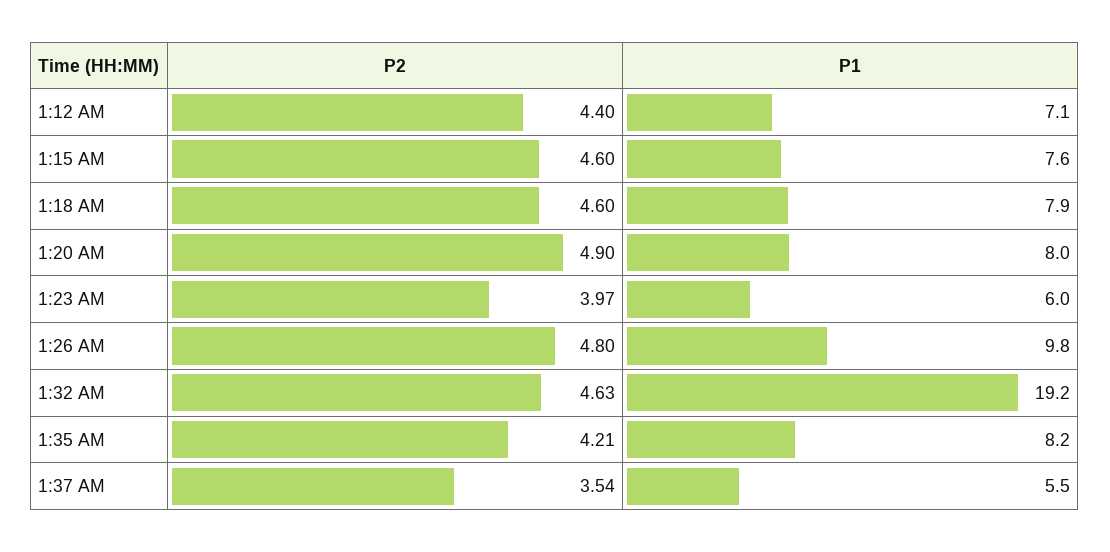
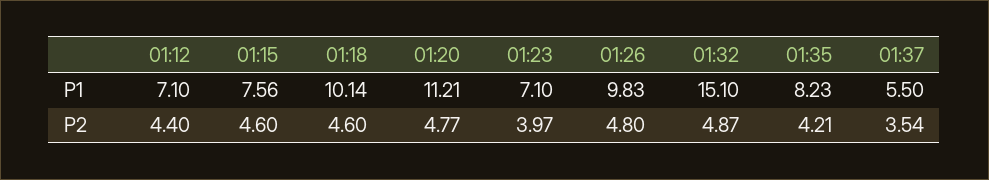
  {
    "P2": {
      "1:12 AM": 4.4,
      "1:15 AM": 4.6,
      "1:18 AM": 4.6,
-     "1:20 AM": 4.9,
+     "1:20 AM": 4.77,
      "1:23 AM": 3.97,
      "1:26 AM": 4.8,
-     "1:32 AM": 4.63,
+     "1:32 AM": 4.87,
      "1:35 AM": 4.21,
      "1:37 AM": 3.54
    },
    "P1": {
      "1:12 AM": 7.1,
      "1:15 AM": 7.56,
-     "1:18 AM": 7.9,
+     "1:18 AM": 10.14,
-     "1:20 AM": 8,
+     "1:20 AM": 11.21,
-     "1:23 AM": 6,
+     "1:23 AM": 7.1,
      "1:26 AM": 9.83,
-     "1:32 AM": 19.2,
+     "1:32 AM": 15.1,
      "1:35 AM": 8.23,
      "1:37 AM": 5.5
    }
  }

